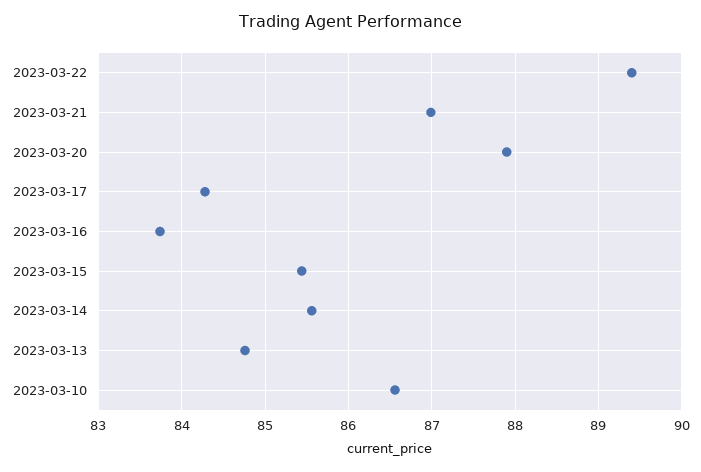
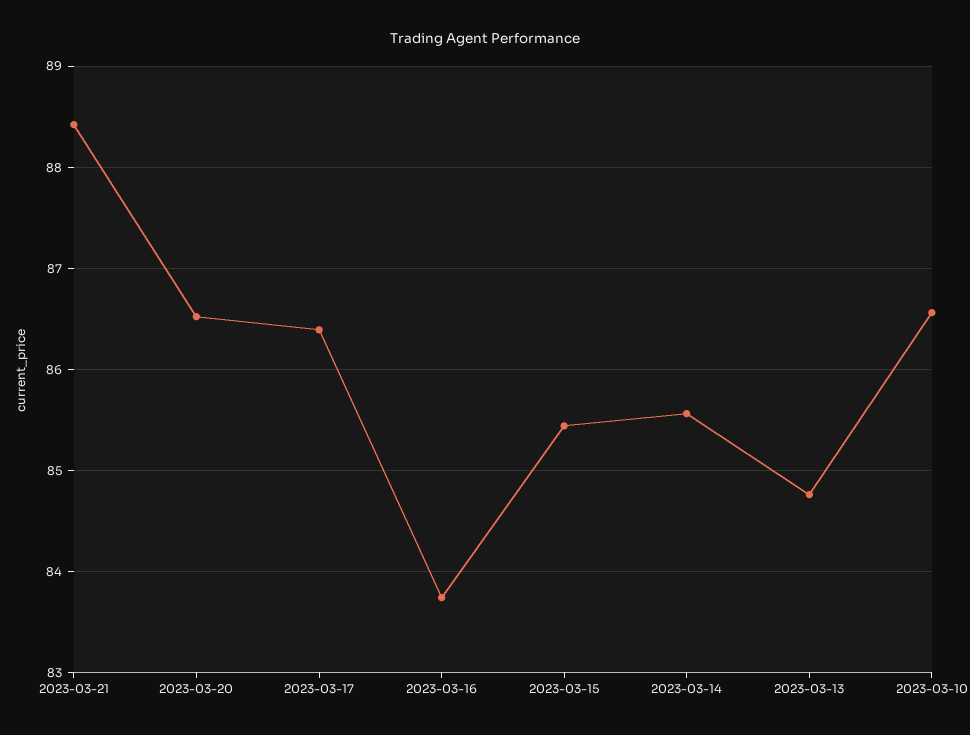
  {
-   "2023-03-22": 89.4,
-   "2023-03-21": 87,
+   "2023-03-21": 88.4,
-   "2023-03-20": 87.9,
+   "2023-03-20": 86.5,
-   "2023-03-17": 84.3,
+   "2023-03-17": 86.4,
    "2023-03-16": 83.7,
    "2023-03-15": 85.4,
    "2023-03-14": 85.6,
    "2023-03-13": 84.8,
    "2023-03-10": 86.6
  }

